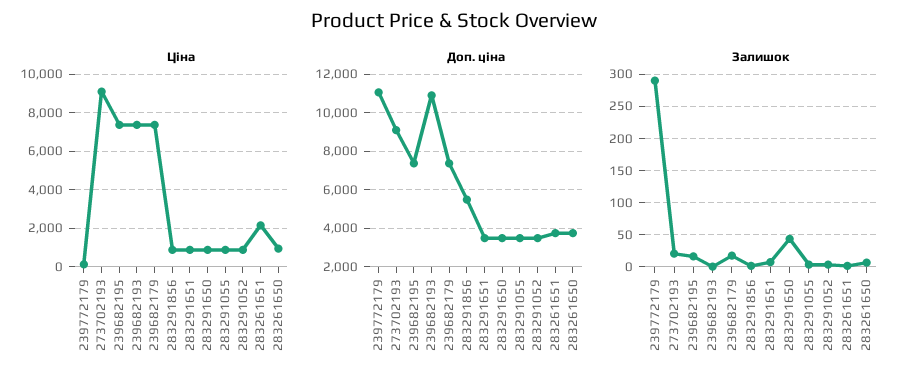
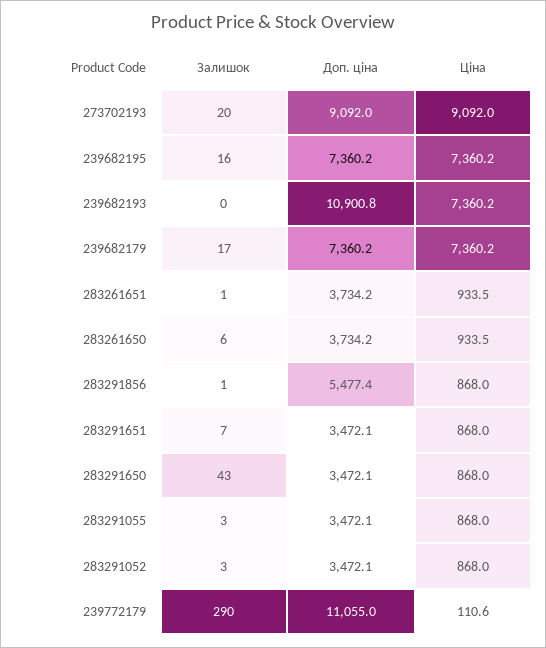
  {
    "Ціна": {
      "239772179": 110.6,
      "273702193": 9092,
      "239682195": 7360.2,
      "239682193": 7360.2,
      "239682179": 7360.2,
      "283291856": 868,
      "283291651": 868,
      "283291650": 868,
      "283291055": 868,
      "283291052": 868,
-     "283261651": 2000,
+     "283261651": 933.5,
      "283261650": 933.5
    },
    "Доп. ціна": {
      "239772179": 11055,
      "273702193": 9092,
      "239682195": 7360.2,
      "239682193": 10900.8,
      "239682179": 7360.2,
      "283291856": 5477.4,
      "283291651": 3472.1,
      "283291650": 3472.1,
      "283291055": 3472.1,
      "283291052": 3472.1,
      "283261651": 3734.2,
      "283261650": 3734.2
    },
    "Залишок": {
      "239772179": 290,
      "273702193": 20,
      "239682195": 16,
      "239682193": 0,
      "239682179": 17,
      "283291856": 1,
      "283291651": 7,
      "283291650": 43,
      "283291055": 3,
      "283291052": 3,
      "283261651": 1,
      "283261650": 6
    }
  }

